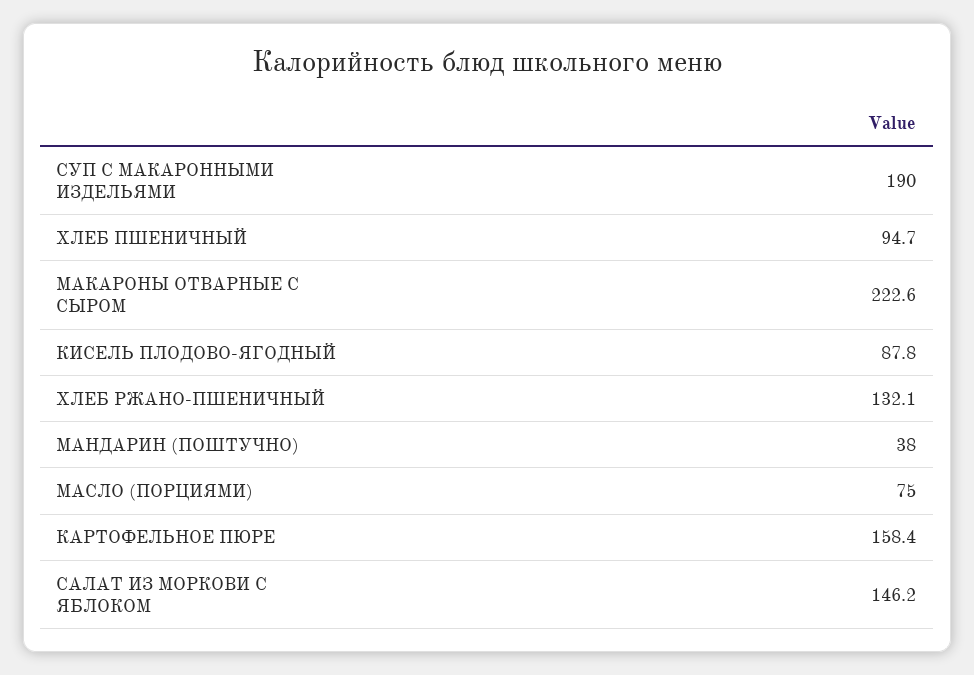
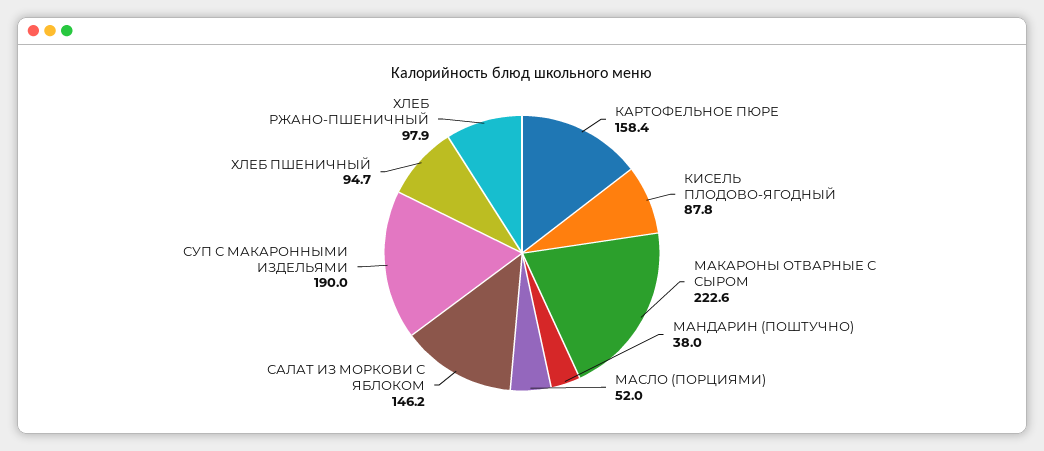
  {
    "СУП С МАКАРОННЫМИ ИЗДЕЛЬЯМИ": 190,
    "ХЛЕБ ПШЕНИЧНЫЙ": 94.7,
    "МАКАРОНЫ ОТВАРНЫЕ С СЫРОМ": 222.6,
    "КИСЕЛЬ ПЛОДОВО-ЯГОДНЫЙ": 87.8,
-   "ХЛЕБ РЖАНО-ПШЕНИЧНЫЙ": 132.1,
+   "ХЛЕБ РЖАНО-ПШЕНИЧНЫЙ": 97.9,
    "МАНДАРИН (ПОШТУЧНО)": 38,
-   "МАСЛО (ПОРЦИЯМИ)": 75,
+   "МАСЛО (ПОРЦИЯМИ)": 52,
    "КАРТОФЕЛЬНОЕ ПЮРЕ": 158.4,
    "САЛАТ ИЗ МОРКОВИ С ЯБЛОКОМ": 146.2
  }

